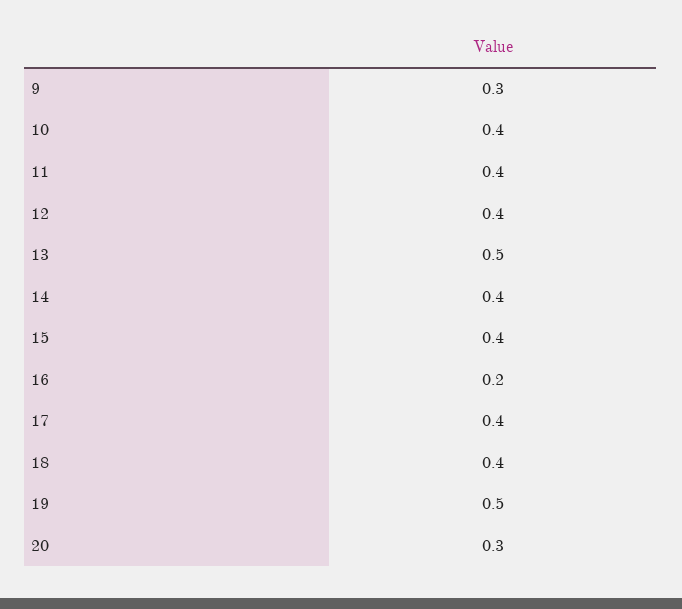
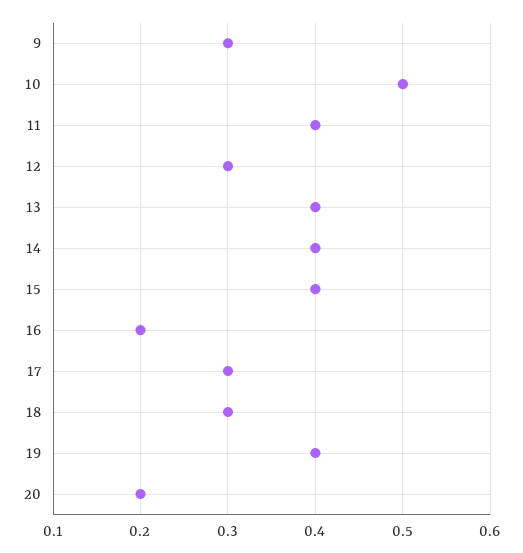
  {
    "9": 0.3,
-   "10": 0.4,
+   "10": 0.5,
    "11": 0.4,
-   "12": 0.4,
+   "12": 0.3,
-   "13": 0.5,
+   "13": 0.4,
    "14": 0.4,
    "15": 0.4,
    "16": 0.2,
-   "17": 0.4,
+   "17": 0.3,
-   "18": 0.4,
+   "18": 0.3,
-   "19": 0.5,
+   "19": 0.4,
-   "20": 0.3
+   "20": 0.2
  }

